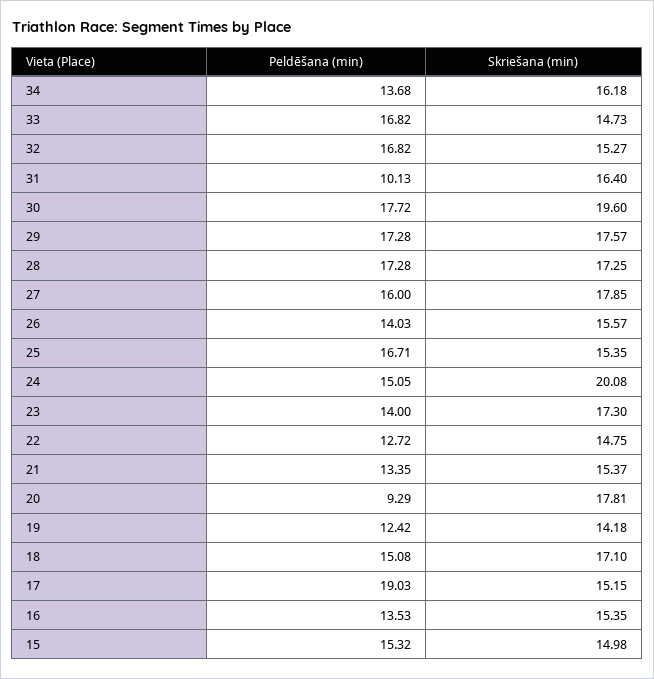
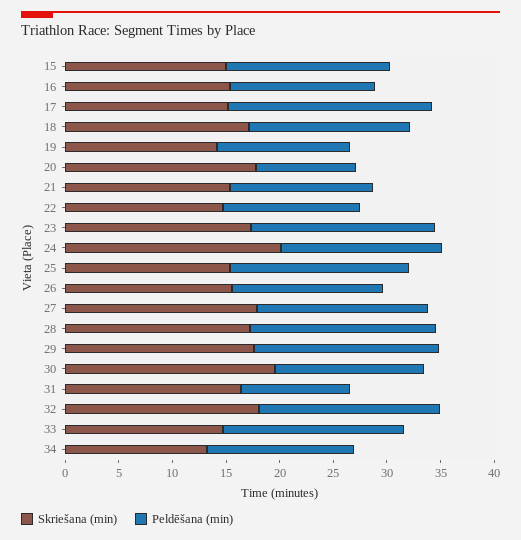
  {
    "Peldēšana (min)": {
      "34": 13.68,
      "33": 16.82,
      "32": 16.82,
      "31": 10.13,
-     "30": 17.72,
+     "30": 14,
      "29": 17.28,
      "28": 17.28,
      "27": 16,
      "26": 14.03,
      "25": 16.71,
      "24": 15.05,
-     "23": 14,
+     "23": 17,
      "22": 12.72,
      "21": 13.35,
      "20": 9.29,
      "19": 12.42,
      "18": 15.08,
      "17": 19.03,
      "16": 13.53,
      "15": 15.32
    },
    "Skriešana (min)": {
-     "34": 16.18,
+     "34": 13,
      "33": 14.73,
-     "32": 15.27,
+     "32": 18,
      "31": 16.4,
      "30": 19.6,
      "29": 17.57,
      "28": 17.25,
      "27": 17.85,
      "26": 15.57,
      "25": 15.35,
      "24": 20.08,
      "23": 17.3,
      "22": 14.75,
      "21": 15.37,
      "20": 17.81,
      "19": 14.18,
      "18": 17.1,
      "17": 15.15,
      "16": 15.35,
      "15": 14.98
    }
  }

